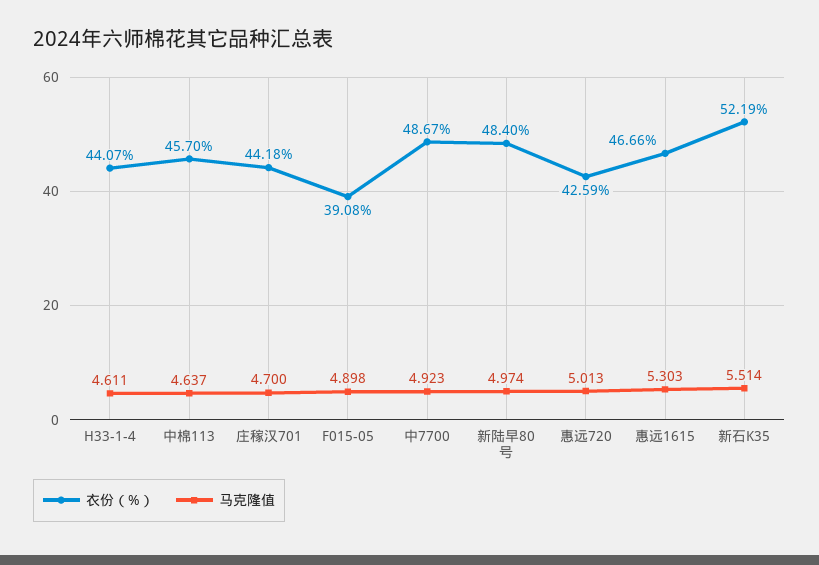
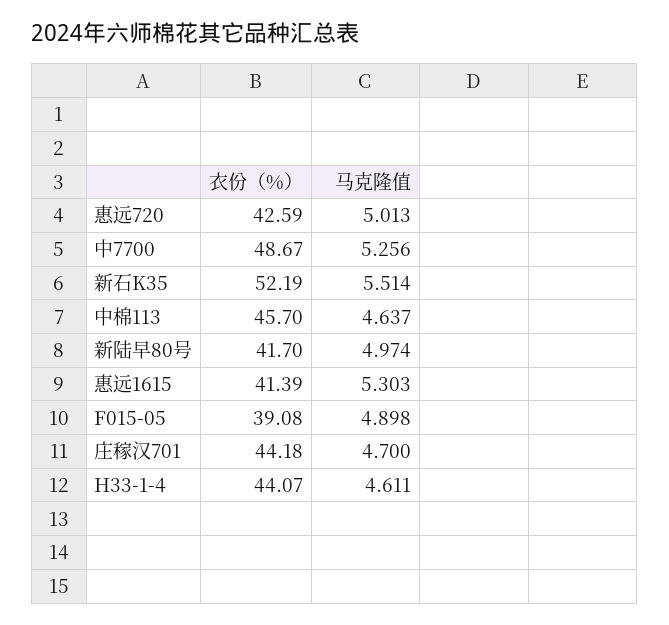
  {
    "衣份（%）": {
      "H33-1-4": 44.07,
      "中棉113": 45.7,
      "庄稼汉701": 44.18,
      "F015-05": 39.08,
      "中7700": 48.67,
-     "新陆早80号": 48.4,
+     "新陆早80号": 41.7,
      "惠远720": 42.59,
-     "惠远1615": 46.66,
+     "惠远1615": 41.39,
      "新石K35": 52.19
    },
    "马克隆值": {
      "H33-1-4": 4.611,
      "中棉113": 4.637,
      "庄稼汉701": 4.7,
      "F015-05": 4.898,
-     "中7700": 4.923,
+     "中7700": 5.256,
      "新陆早80号": 4.974,
      "惠远720": 5.013,
      "惠远1615": 5.303,
      "新石K35": 5.514
    }
  }

